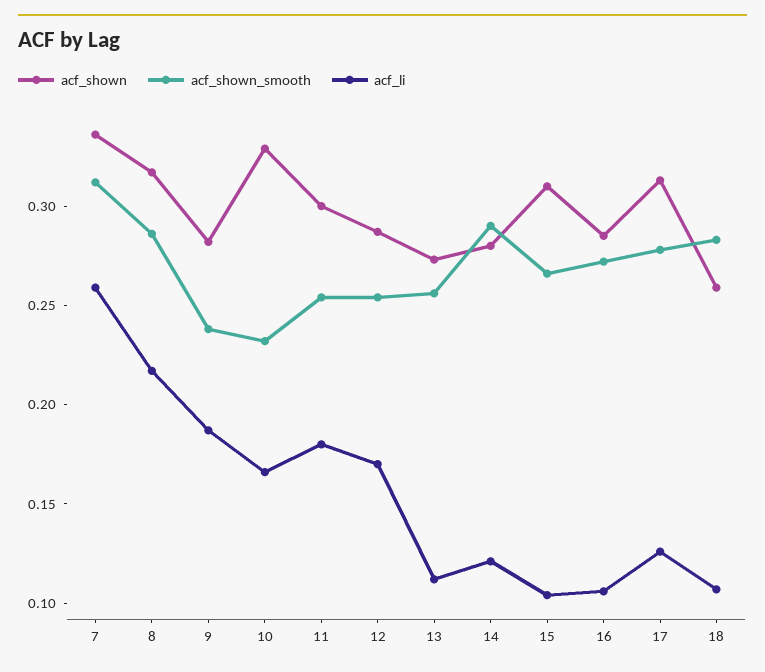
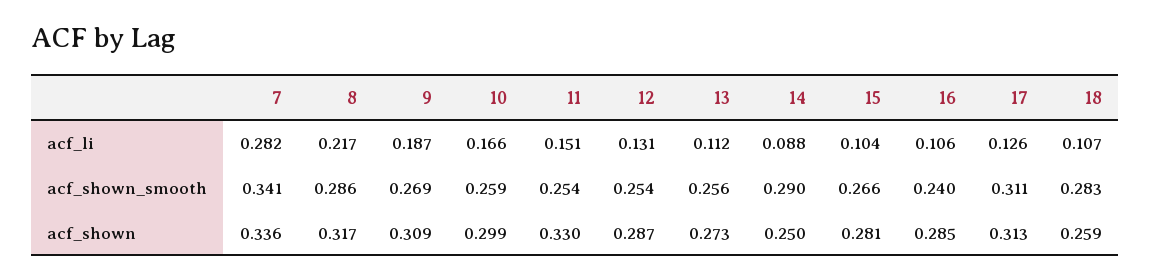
  {
    "acf_shown": {
      "7": 0.336,
      "8": 0.317,
-     "9": 0.28,
+     "9": 0.309,
-     "10": 0.33,
+     "10": 0.299,
-     "11": 0.3,
+     "11": 0.33,
      "12": 0.287,
      "13": 0.273,
-     "14": 0.28,
+     "14": 0.25,
-     "15": 0.31,
+     "15": 0.281,
      "16": 0.285,
      "17": 0.313,
      "18": 0.259
    },
    "acf_shown_smooth": {
-     "7": 0.31,
+     "7": 0.341,
      "8": 0.286,
-     "9": 0.24,
+     "9": 0.269,
-     "10": 0.23,
+     "10": 0.259,
      "11": 0.254,
      "12": 0.254,
      "13": 0.256,
      "14": 0.29,
      "15": 0.266,
-     "16": 0.27,
+     "16": 0.24,
-     "17": 0.28,
+     "17": 0.311,
      "18": 0.283
    },
    "acf_li": {
-     "7": 0.26,
+     "7": 0.282,
      "8": 0.217,
      "9": 0.187,
      "10": 0.166,
-     "11": 0.18,
+     "11": 0.151,
-     "12": 0.17,
+     "12": 0.131,
      "13": 0.112,
-     "14": 0.12,
+     "14": 0.088,
      "15": 0.104,
      "16": 0.106,
      "17": 0.126,
      "18": 0.107
    }
  }

